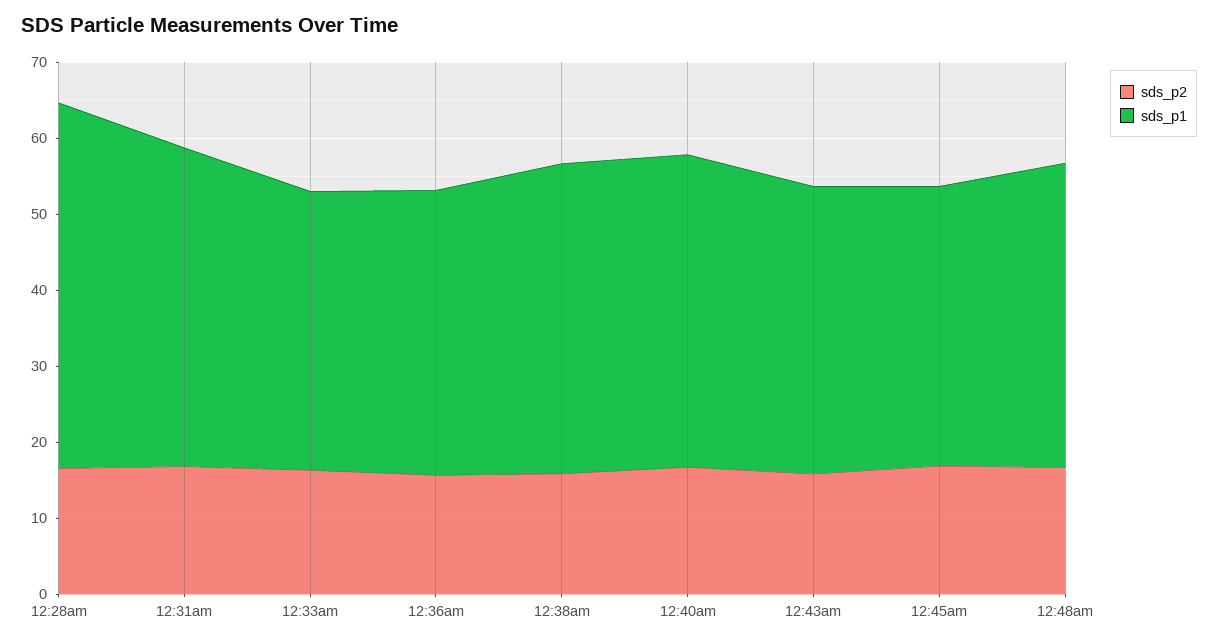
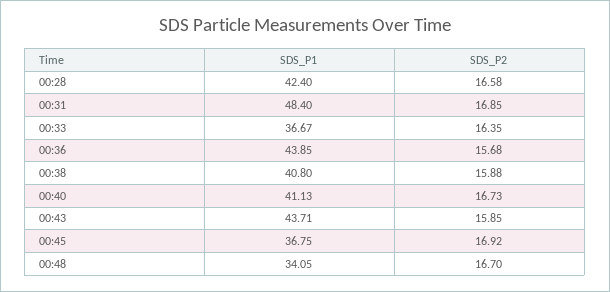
  {
    "sds_p2": {
      "12:28am": 16.58,
      "12:31am": 16.85,
      "12:33am": 16.35,
      "12:36am": 15.68,
      "12:38am": 15.88,
      "12:40am": 16.73,
      "12:43am": 15.85,
      "12:45am": 16.92,
      "12:48am": 16.7
    },
    "sds_p1": {
-     "12:28am": 48,
+     "12:28am": 42.4,
-     "12:31am": 42,
+     "12:31am": 48.4,
      "12:33am": 36.67,
-     "12:36am": 38,
+     "12:36am": 43.85,
      "12:38am": 40.8,
      "12:40am": 41.13,
-     "12:43am": 38,
+     "12:43am": 43.71,
      "12:45am": 36.75,
-     "12:48am": 40
+     "12:48am": 34.05
    }
  }

